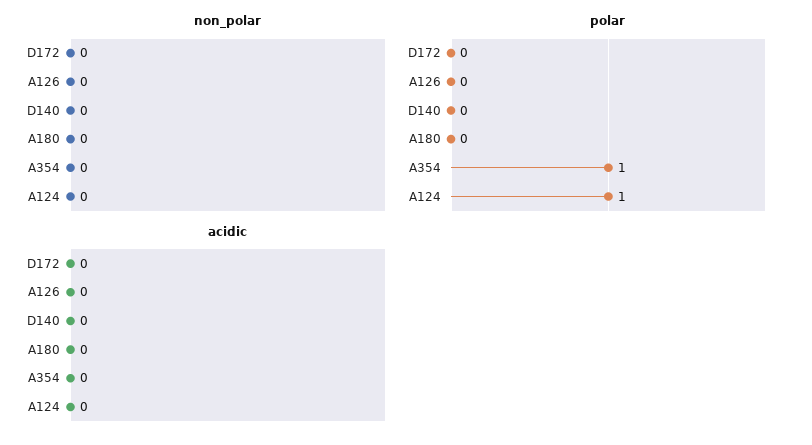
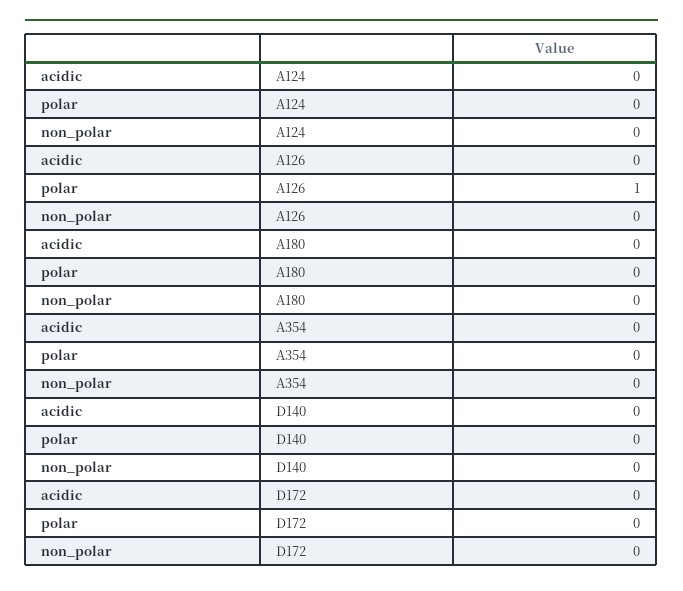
  {
    "non_polar": {
      "D172": 0,
      "A126": 0,
      "D140": 0,
      "A180": 0,
      "A354": 0,
      "A124": 0
    },
    "polar": {
      "D172": 0,
-     "A126": 0,
+     "A126": 1,
      "D140": 0,
      "A180": 0,
-     "A354": 1,
+     "A354": 0,
-     "A124": 1
+     "A124": 0
    },
    "acidic": {
      "D172": 0,
      "A126": 0,
      "D140": 0,
      "A180": 0,
      "A354": 0,
      "A124": 0
    }
  }

